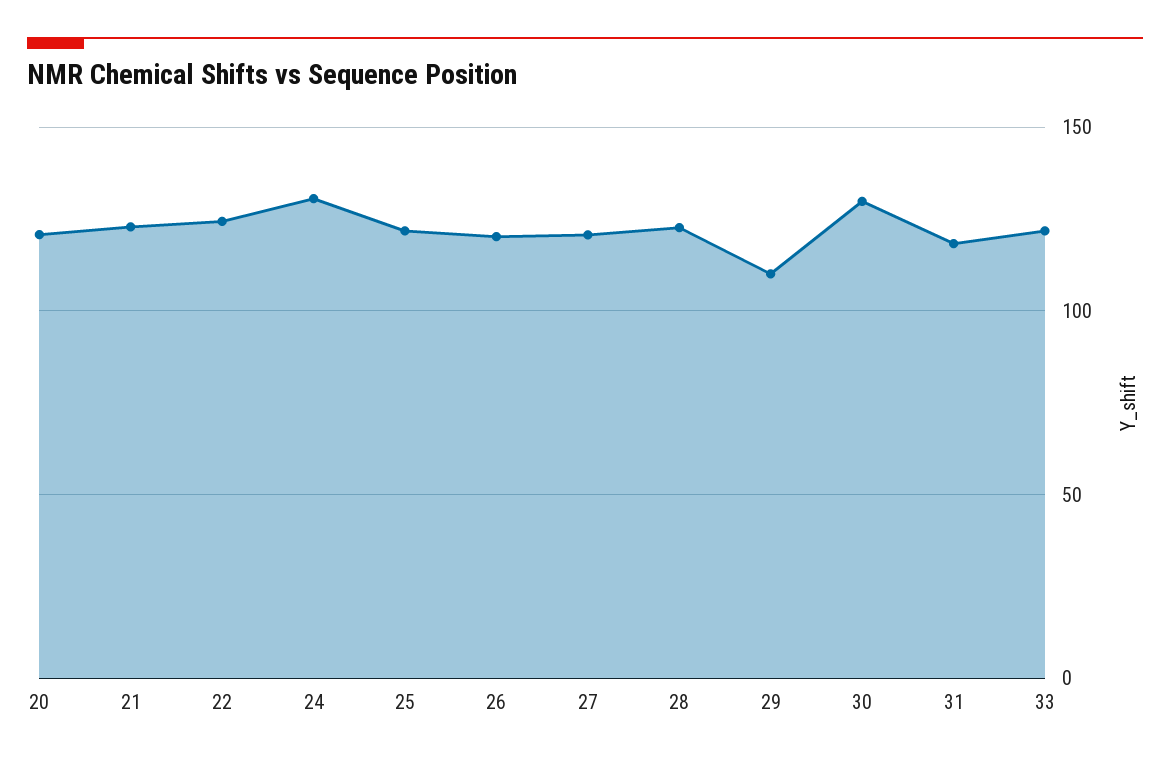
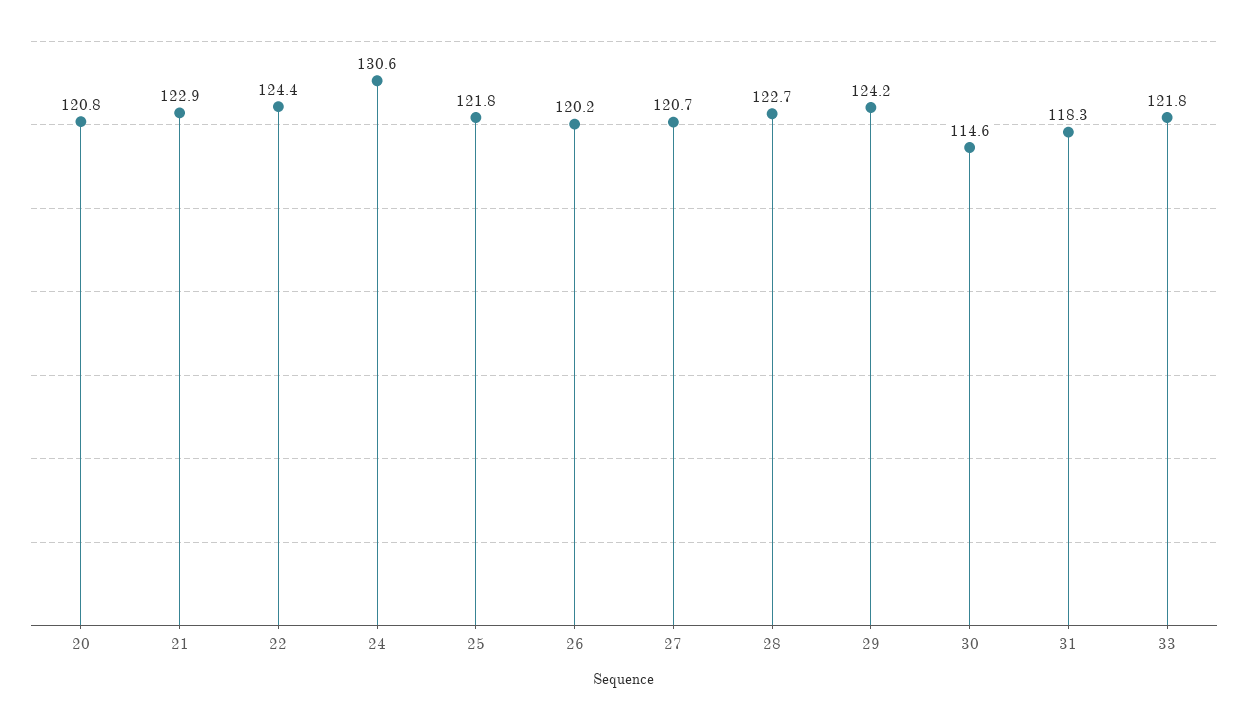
  {
    "20": 120.8,
    "21": 122.9,
    "22": 124.4,
    "24": 130.6,
    "25": 121.8,
    "26": 120.2,
    "27": 120.7,
    "28": 122.7,
-   "29": 110,
+   "29": 124.2,
-   "30": 130,
+   "30": 114.6,
    "31": 118.3,
    "33": 121.8
  }

